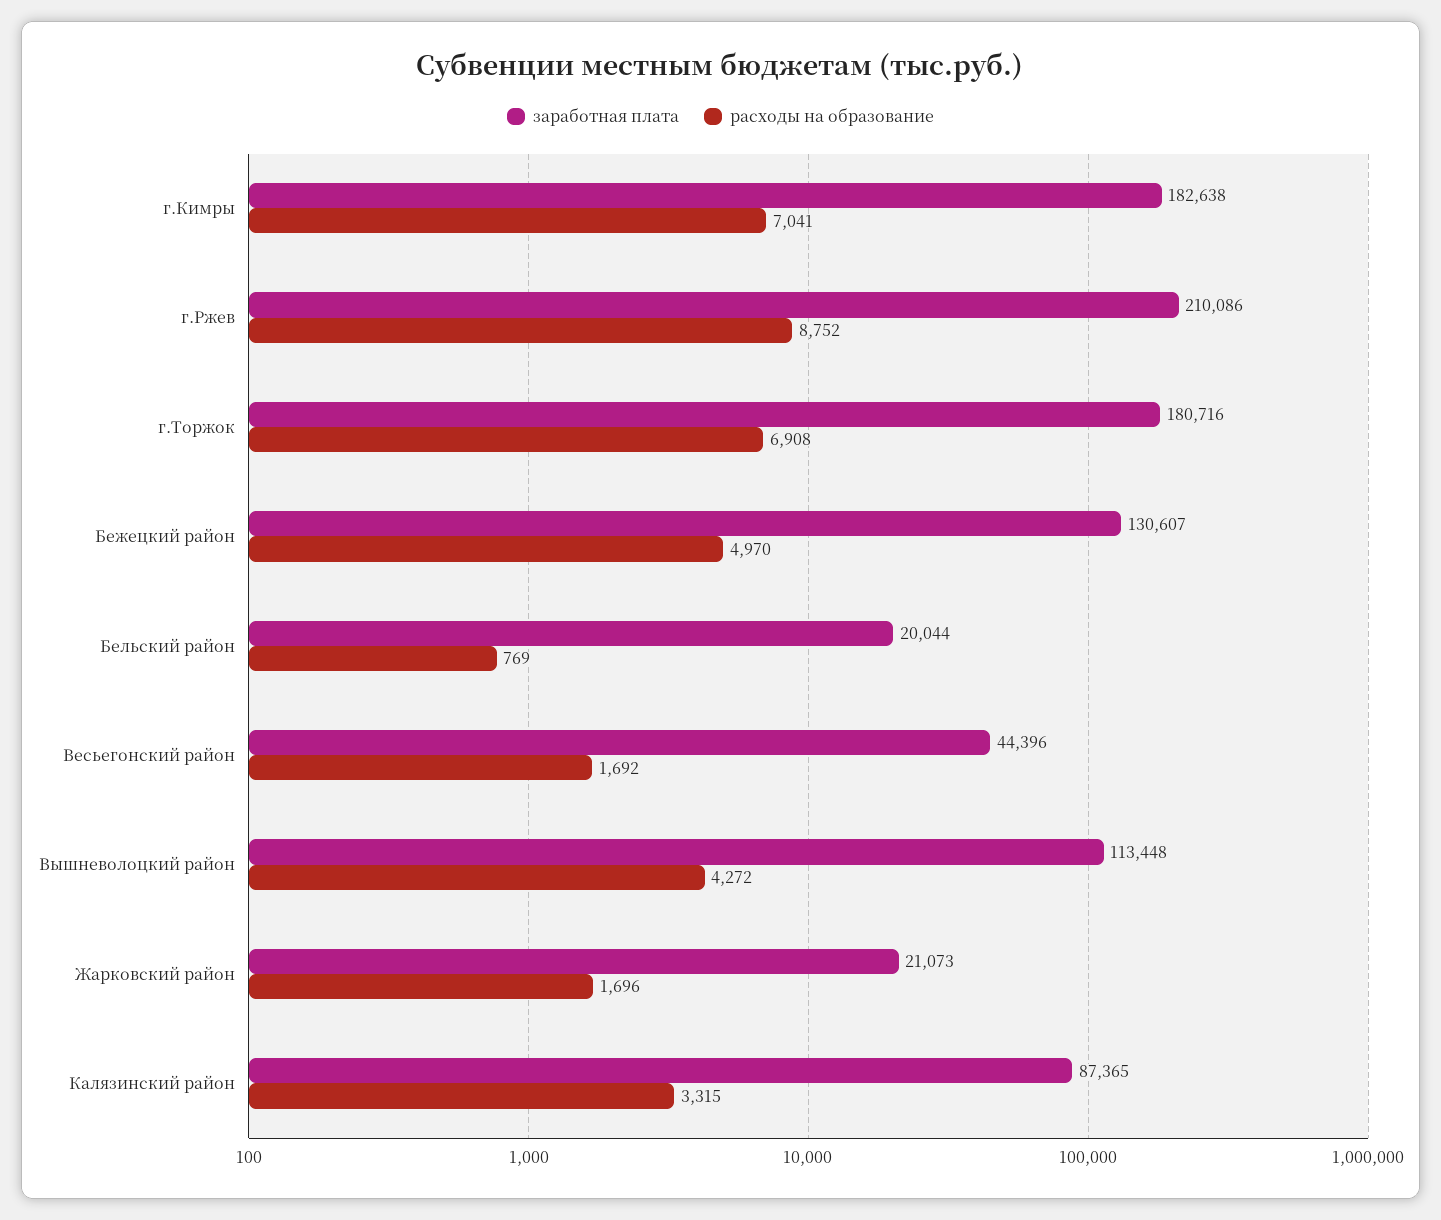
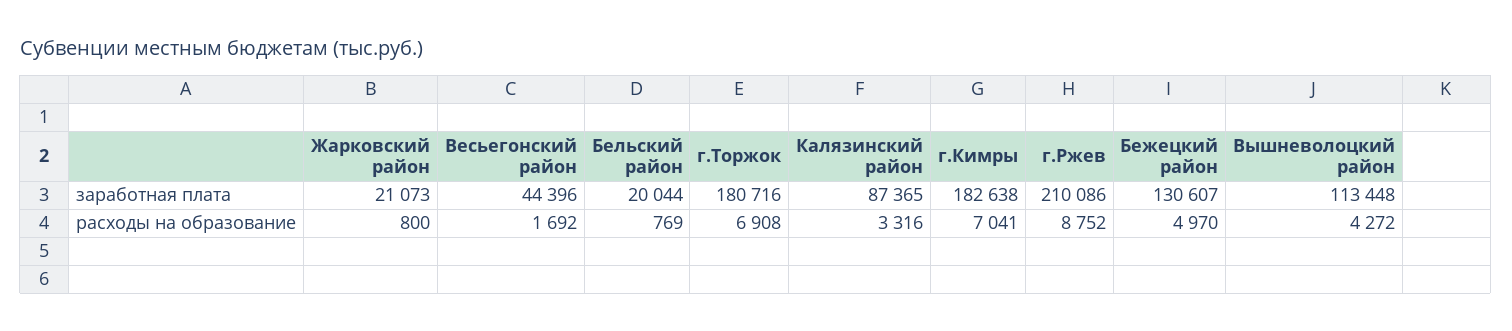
  {
    "заработная плата": {
      "г.Кимры": 182638,
      "г.Ржев": 210086,
      "г.Торжок": 180716,
      "Бежецкий район": 130607,
      "Бельский район": 20044,
      "Весьегонский район": 44396,
      "Вышневолоцкий район": 113448,
      "Жарковский район": 21073,
      "Калязинский район": 87365
    },
    "расходы на образование": {
      "г.Кимры": 7041,
      "г.Ржев": 8752,
      "г.Торжок": 6908,
      "Бежецкий район": 4970,
      "Бельский район": 769,
      "Весьегонский район": 1692,
      "Вышневолоцкий район": 4272,
-     "Жарковский район": 1696,
+     "Жарковский район": 800,
-     "Калязинский район": 3315
+     "Калязинский район": 3316
    }
  }

